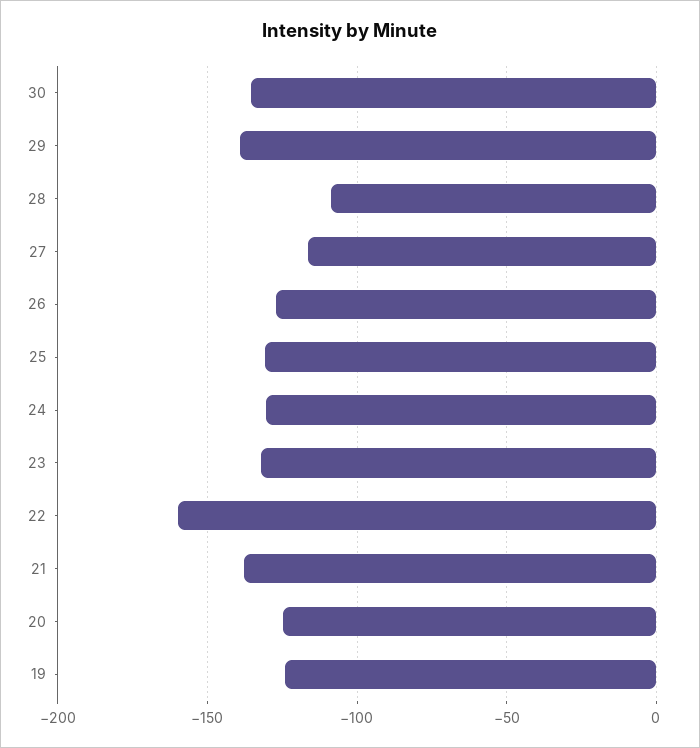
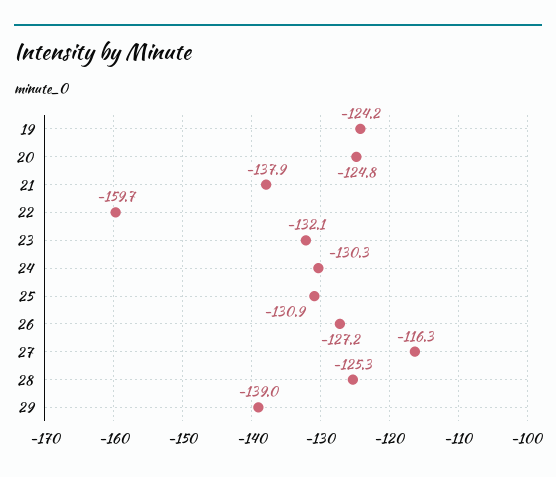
  {
-   "30": -135,
    "29": -139,
-   "28": -110,
+   "28": -125.3,
    "27": -116.3,
    "26": -127.2,
    "25": -130.9,
    "24": -130.3,
    "23": -132.1,
    "22": -159.7,
    "21": -137.9,
    "20": -124.8,
    "19": -124.2
  }

